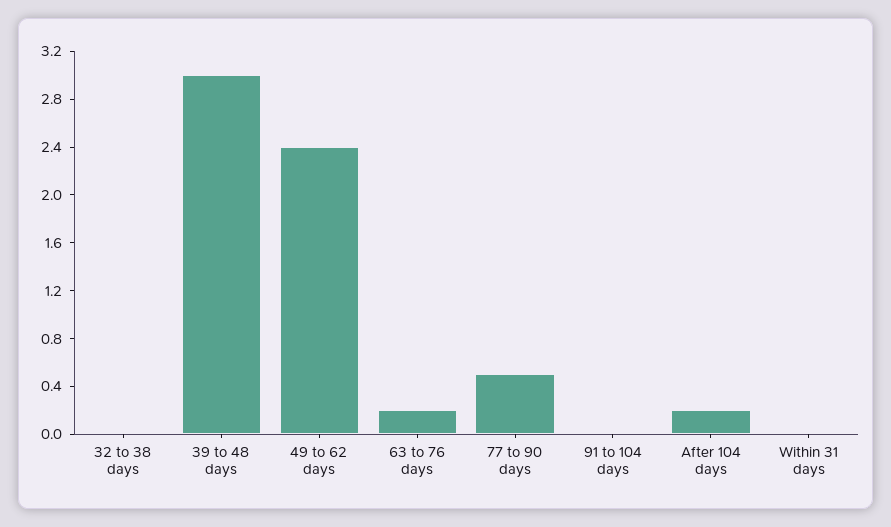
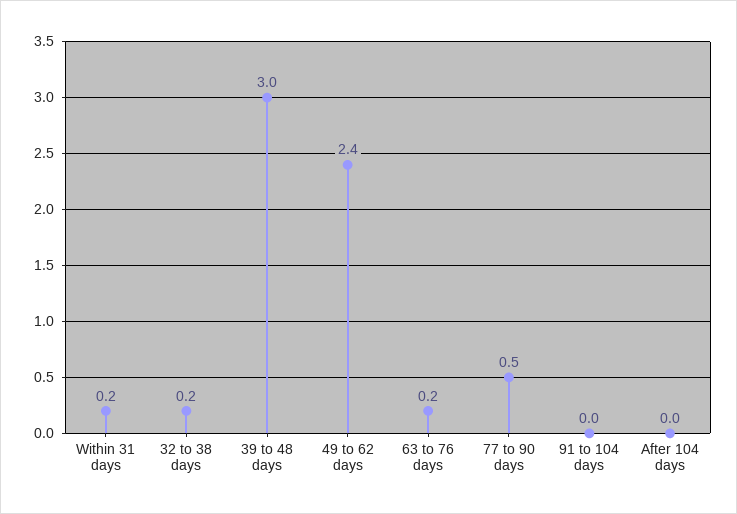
  {
-   "32 to 38 days": 0,
+   "32 to 38 days": 0.2,
    "39 to 48 days": 3,
    "49 to 62 days": 2.4,
    "63 to 76 days": 0.2,
    "77 to 90 days": 0.5,
    "91 to 104 days": 0,
-   "After 104 days": 0.2,
+   "After 104 days": 0,
-   "Within 31 days": 0
+   "Within 31 days": 0.2
  }

